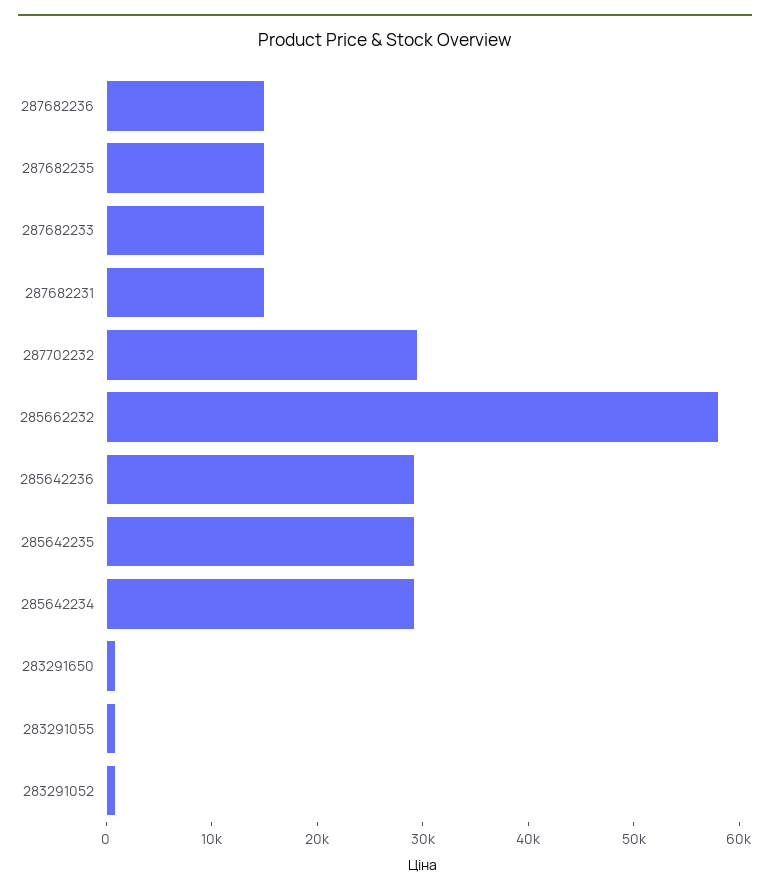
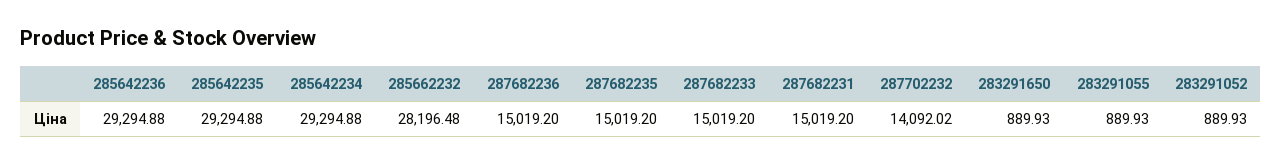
  {
    "287682236": 15019.2,
    "287682235": 15019.2,
    "287682233": 15019.2,
    "287682231": 15019.2,
-   "287702232": 30000,
+   "287702232": 14092.02,
-   "285662232": 58000,
+   "285662232": 28196.48,
    "285642236": 29294.88,
    "285642235": 29294.88,
    "285642234": 29294.88,
    "283291650": 889.93,
    "283291055": 889.93,
    "283291052": 889.93
  }

